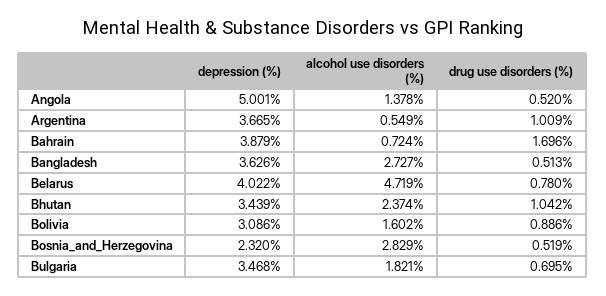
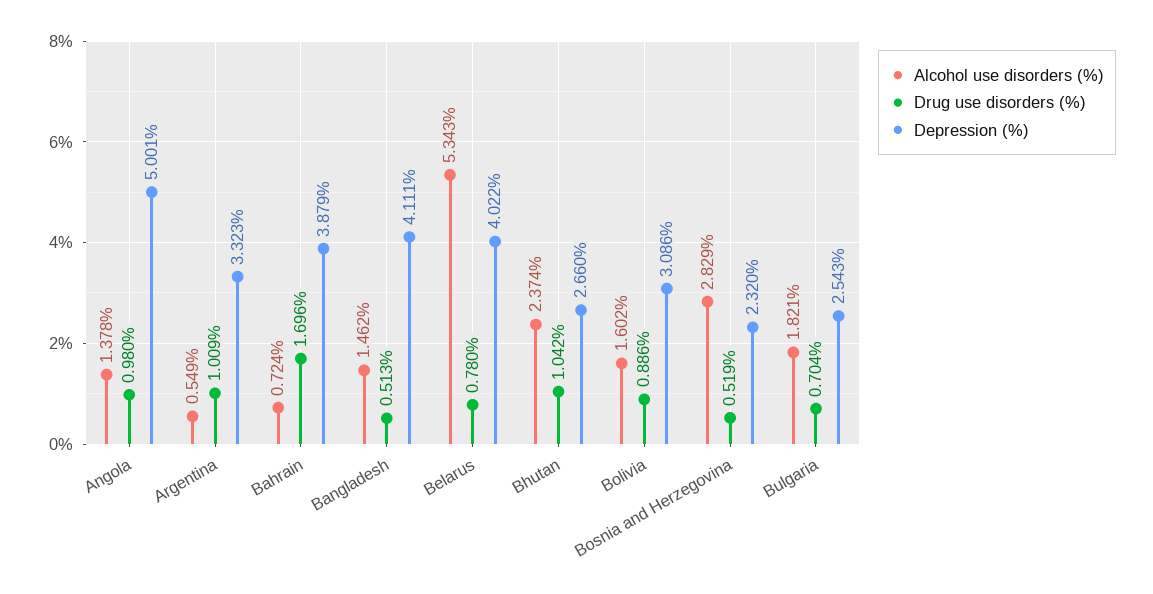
  {
    "depression (%)": {
      "Angola": 5.001,
-     "Argentina": 3.665,
+     "Argentina": 3.323,
      "Bahrain": 3.879,
-     "Bangladesh": 3.626,
+     "Bangladesh": 4.111,
      "Belarus": 4.022,
-     "Bhutan": 3.439,
+     "Bhutan": 2.66,
      "Bolivia": 3.086,
      "Bosnia_and_Herzegovina": 2.32,
-     "Bulgaria": 3.468
+     "Bulgaria": 2.543
    },
    "alcohol use disorders (%)": {
      "Angola": 1.378,
      "Argentina": 0.549,
      "Bahrain": 0.724,
-     "Bangladesh": 2.727,
+     "Bangladesh": 1.462,
-     "Belarus": 4.719,
+     "Belarus": 5.343,
      "Bhutan": 2.374,
      "Bolivia": 1.602,
      "Bosnia_and_Herzegovina": 2.829,
      "Bulgaria": 1.821
    },
    "drug use disorders (%)": {
-     "Angola": 0.52,
+     "Angola": 0.98,
      "Argentina": 1.009,
      "Bahrain": 1.696,
      "Bangladesh": 0.513,
      "Belarus": 0.78,
      "Bhutan": 1.042,
      "Bolivia": 0.886,
      "Bosnia_and_Herzegovina": 0.519,
-     "Bulgaria": 0.695
+     "Bulgaria": 0.704
    }
  }

